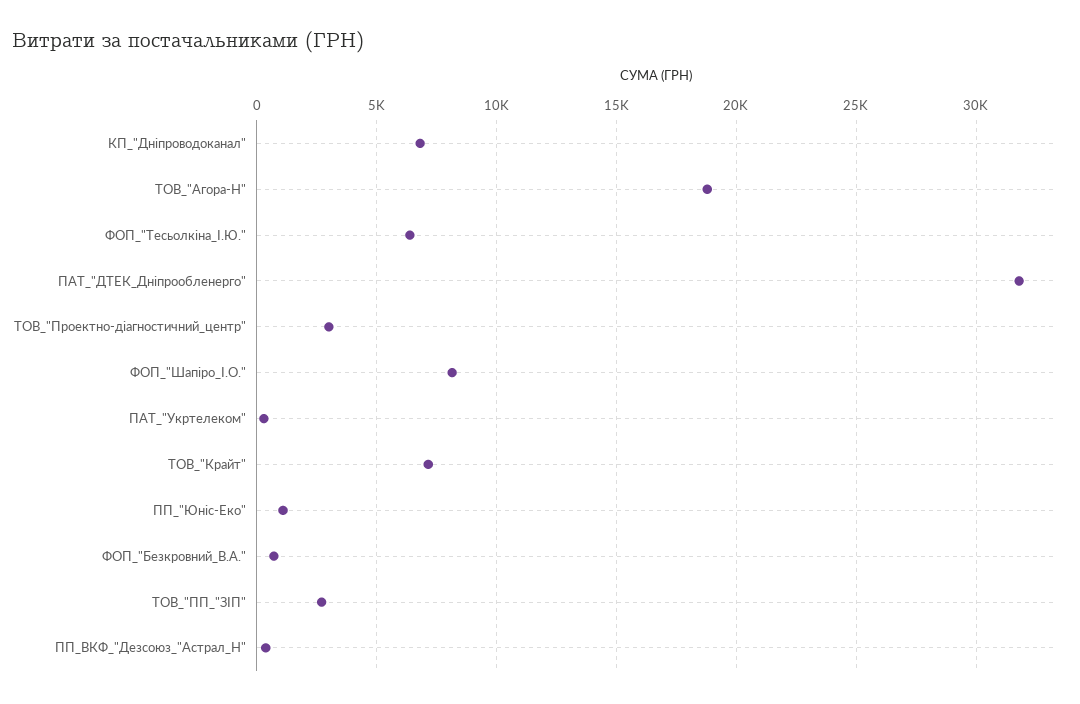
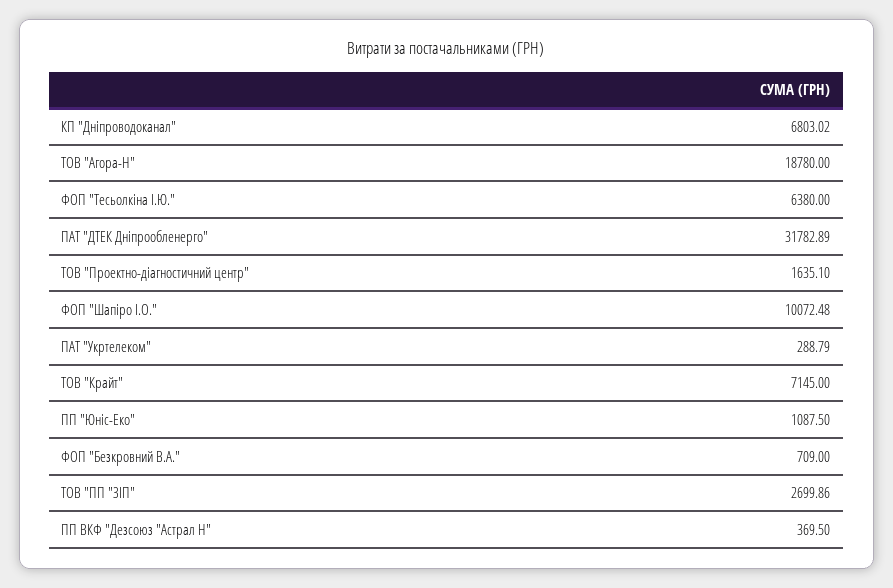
  {
    "КП_\"Дніпроводоканал\"": 6803.02,
    "ТОВ_\"Агора-Н\"": 18780,
    "ФОП_\"Тесьолкіна_І.Ю.\"": 6380,
    "ПАТ_\"ДТЕК_Дніпрообленерго\"": 31782.89,
-   "ТОВ_\"Проектно-діагностичний_центр\"": 3000,
+   "ТОВ_\"Проектно-діагностичний_центр\"": 1635.1,
-   "ФОП_\"Шапіро_І.О.\"": 8000,
+   "ФОП_\"Шапіро_І.О.\"": 10072.48,
    "ПАТ_\"Укртелеком\"": 288.79,
    "ТОВ_\"Крайт\"": 7145,
    "ПП_\"Юніс-Еко\"": 1087.5,
    "ФОП_\"Безкровний_В.А.\"": 709,
    "ТОВ_\"ПП_\"ЗІП\"": 2699.86,
    "ПП_ВКФ_\"Дезсоюз_\"Астрал_Н\"": 369.5
  }

